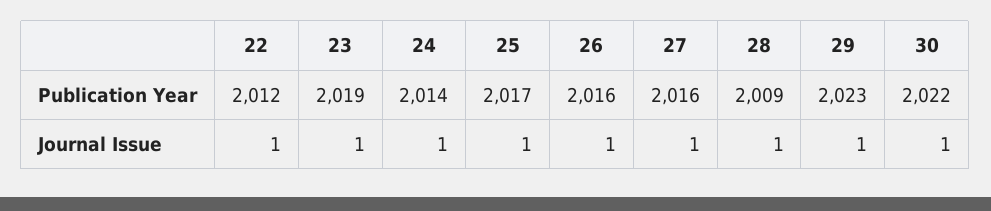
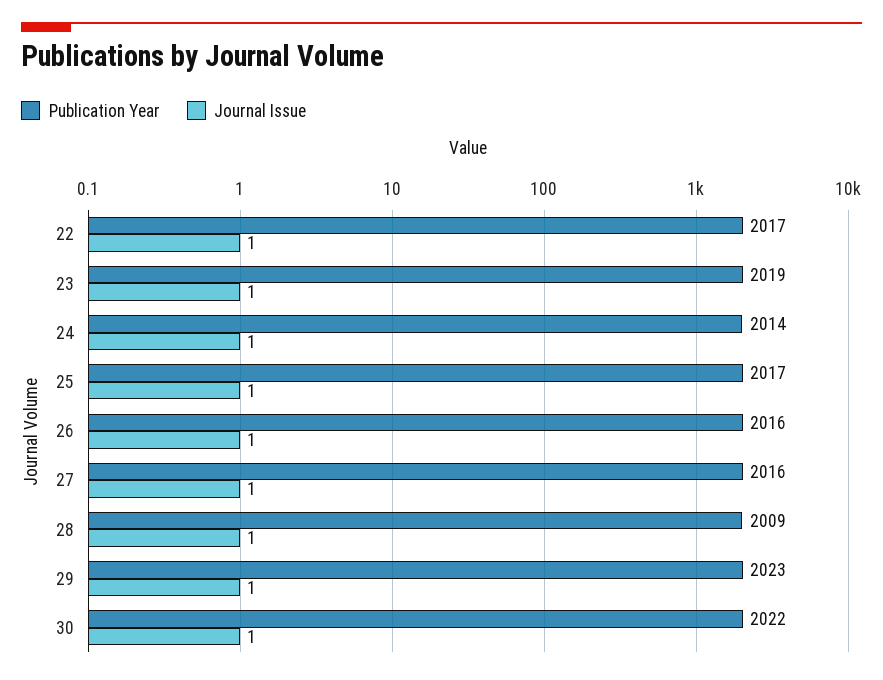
  {
    "Publication Year": {
-     "22": 2012,
+     "22": 2017,
      "23": 2019,
      "24": 2014,
      "25": 2017,
      "26": 2016,
      "27": 2016,
      "28": 2009,
      "29": 2023,
      "30": 2022
    },
    "Journal Issue": {
      "22": 1,
      "23": 1,
      "24": 1,
      "25": 1,
      "26": 1,
      "27": 1,
      "28": 1,
      "29": 1,
      "30": 1
    }
  }

